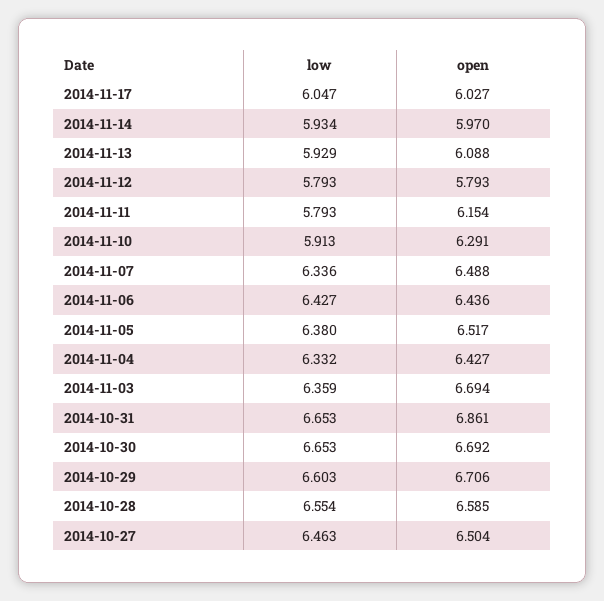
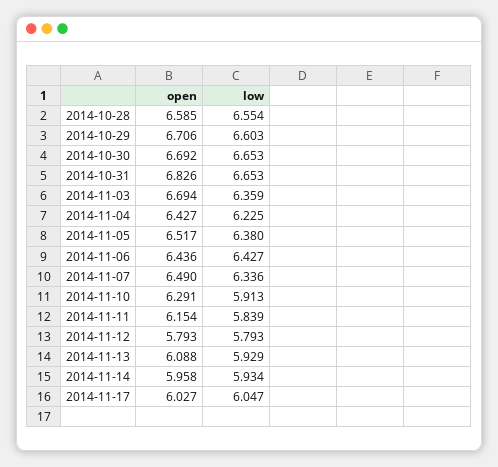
  {
    "low": {
      "2014-11-17": 6.047,
      "2014-11-14": 5.934,
      "2014-11-13": 5.929,
      "2014-11-12": 5.793,
-     "2014-11-11": 5.793,
+     "2014-11-11": 5.839,
      "2014-11-10": 5.913,
      "2014-11-07": 6.336,
      "2014-11-06": 6.427,
      "2014-11-05": 6.38,
-     "2014-11-04": 6.332,
+     "2014-11-04": 6.225,
      "2014-11-03": 6.359,
      "2014-10-31": 6.653,
      "2014-10-30": 6.653,
      "2014-10-29": 6.603,
-     "2014-10-28": 6.554,
+     "2014-10-28": 6.554
-     "2014-10-27": 6.463
    },
    "open": {
      "2014-11-17": 6.027,
-     "2014-11-14": 5.97,
+     "2014-11-14": 5.958,
      "2014-11-13": 6.088,
      "2014-11-12": 5.793,
      "2014-11-11": 6.154,
      "2014-11-10": 6.291,
-     "2014-11-07": 6.488,
+     "2014-11-07": 6.49,
      "2014-11-06": 6.436,
      "2014-11-05": 6.517,
      "2014-11-04": 6.427,
      "2014-11-03": 6.694,
-     "2014-10-31": 6.861,
+     "2014-10-31": 6.826,
      "2014-10-30": 6.692,
      "2014-10-29": 6.706,
-     "2014-10-28": 6.585,
+     "2014-10-28": 6.585
-     "2014-10-27": 6.504
    }
  }

